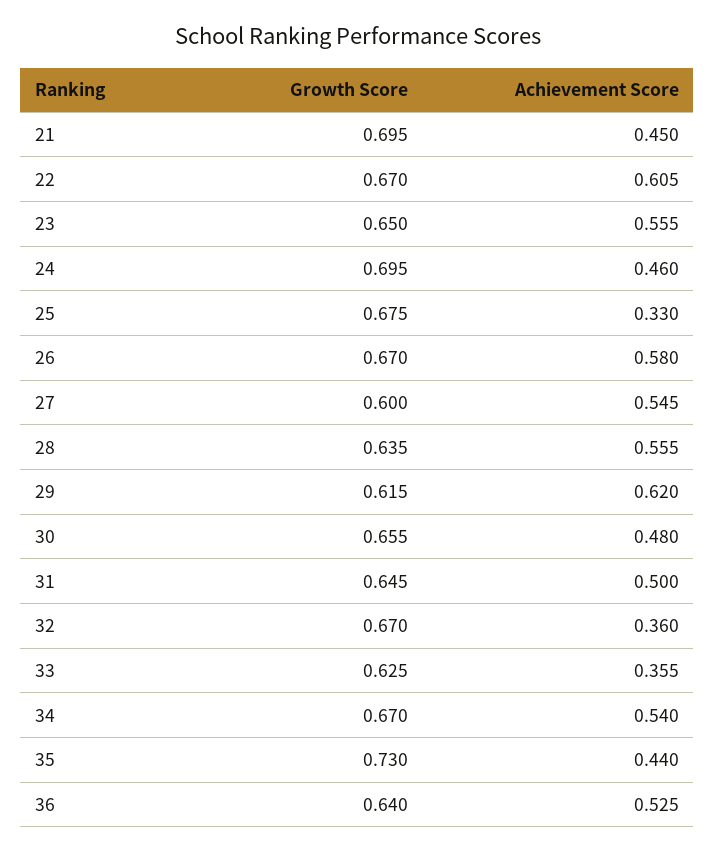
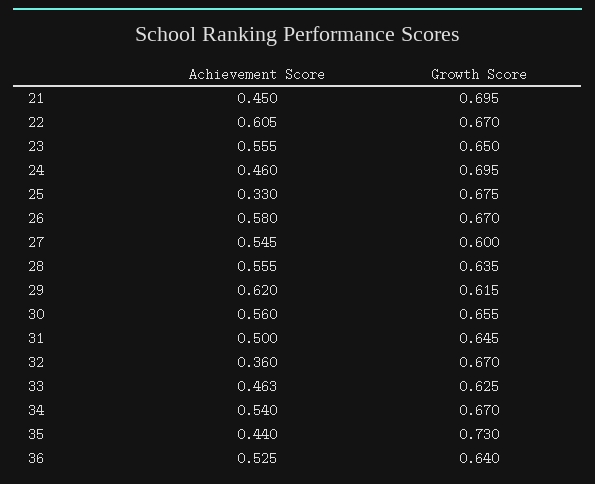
  {
    "Growth Score": {
      "21": 0.695,
      "22": 0.67,
      "23": 0.65,
      "24": 0.695,
      "25": 0.675,
      "26": 0.67,
      "27": 0.6,
      "28": 0.635,
      "29": 0.615,
      "30": 0.655,
      "31": 0.645,
      "32": 0.67,
      "33": 0.625,
      "34": 0.67,
      "35": 0.73,
      "36": 0.64
    },
    "Achievement Score": {
      "21": 0.45,
      "22": 0.605,
      "23": 0.555,
      "24": 0.46,
      "25": 0.33,
      "26": 0.58,
      "27": 0.545,
      "28": 0.555,
      "29": 0.62,
-     "30": 0.48,
+     "30": 0.56,
      "31": 0.5,
      "32": 0.36,
-     "33": 0.355,
+     "33": 0.463,
      "34": 0.54,
      "35": 0.44,
      "36": 0.525
    }
  }

